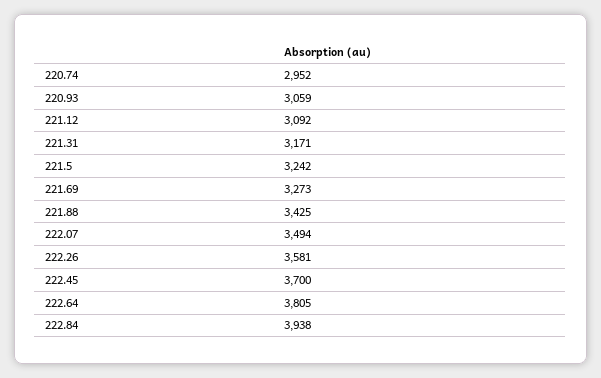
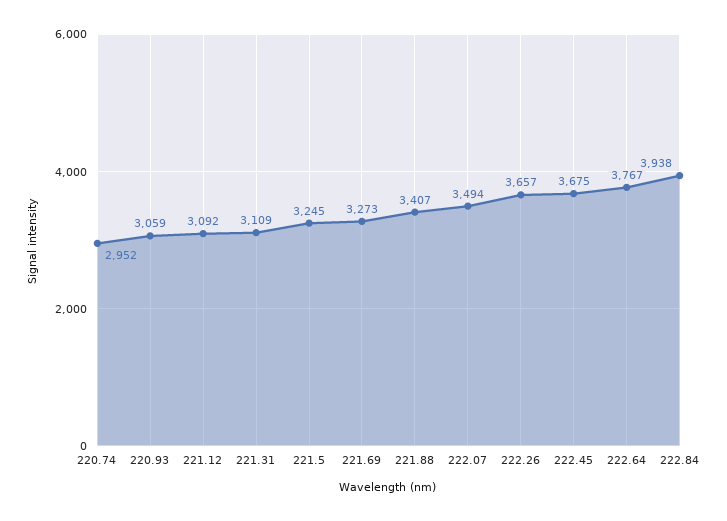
  {
    "220.74": 2952,
    "220.93": 3059,
    "221.12": 3092,
-   "221.31": 3171,
+   "221.31": 3109,
-   "221.5": 3242,
+   "221.5": 3245,
    "221.69": 3273,
-   "221.88": 3425,
+   "221.88": 3407,
    "222.07": 3494,
-   "222.26": 3581,
+   "222.26": 3657,
-   "222.45": 3700,
+   "222.45": 3675,
-   "222.64": 3805,
+   "222.64": 3767,
    "222.84": 3938
  }

